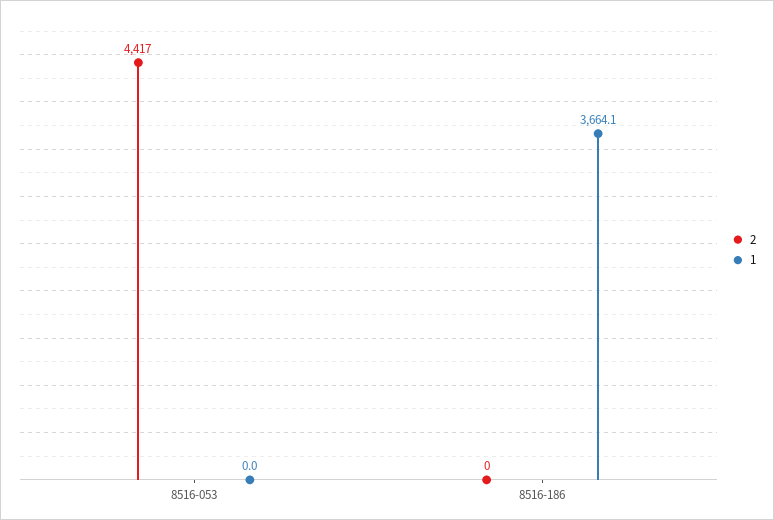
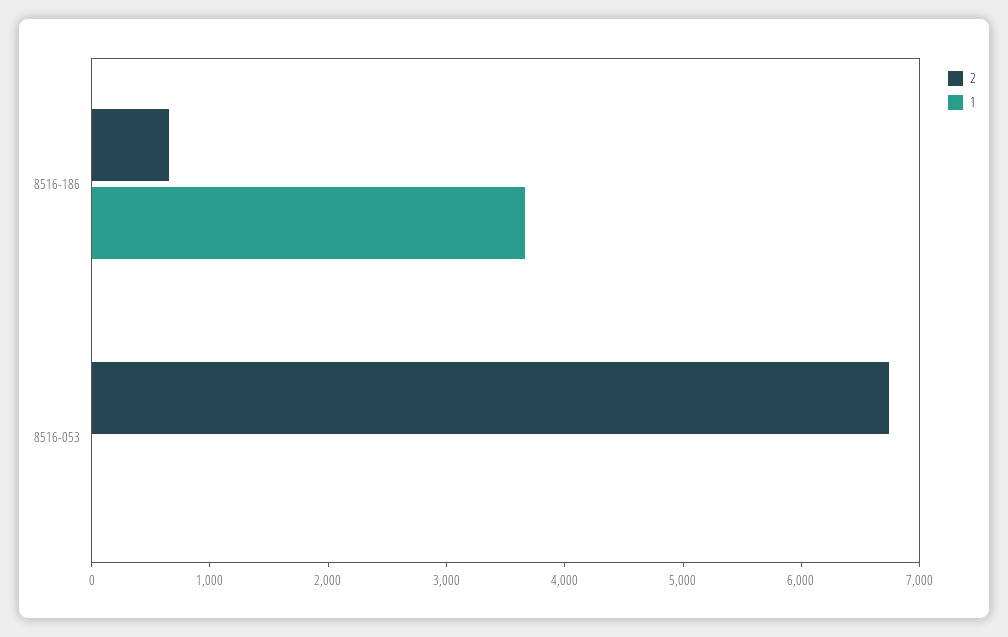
  {
    "2": {
-     "8516-053": 4417,
+     "8516-053": 6800,
-     "8516-186": 0
+     "8516-186": 600
    },
    "1": {
      "8516-053": 0,
      "8516-186": 3664.1
    }
  }

